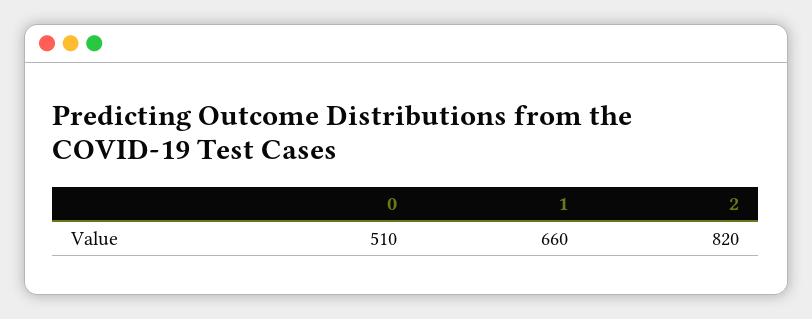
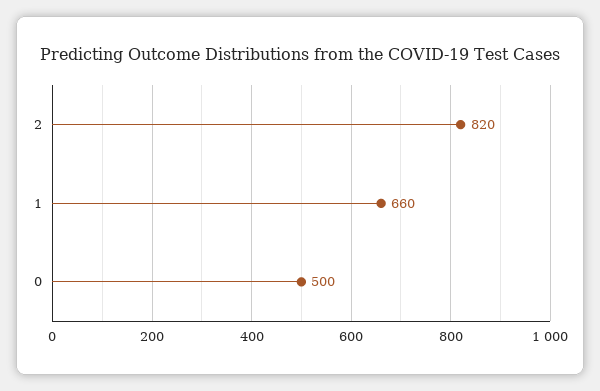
  {
-   "0": 510,
+   "0": 500,
    "1": 660,
    "2": 820
  }

